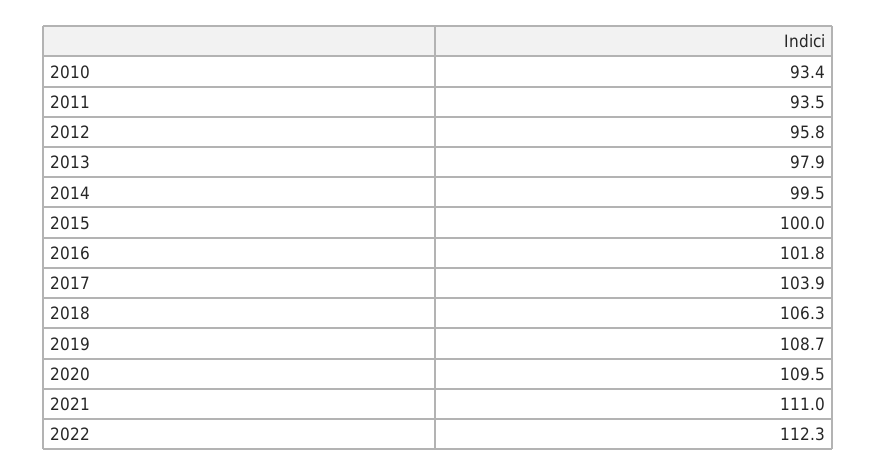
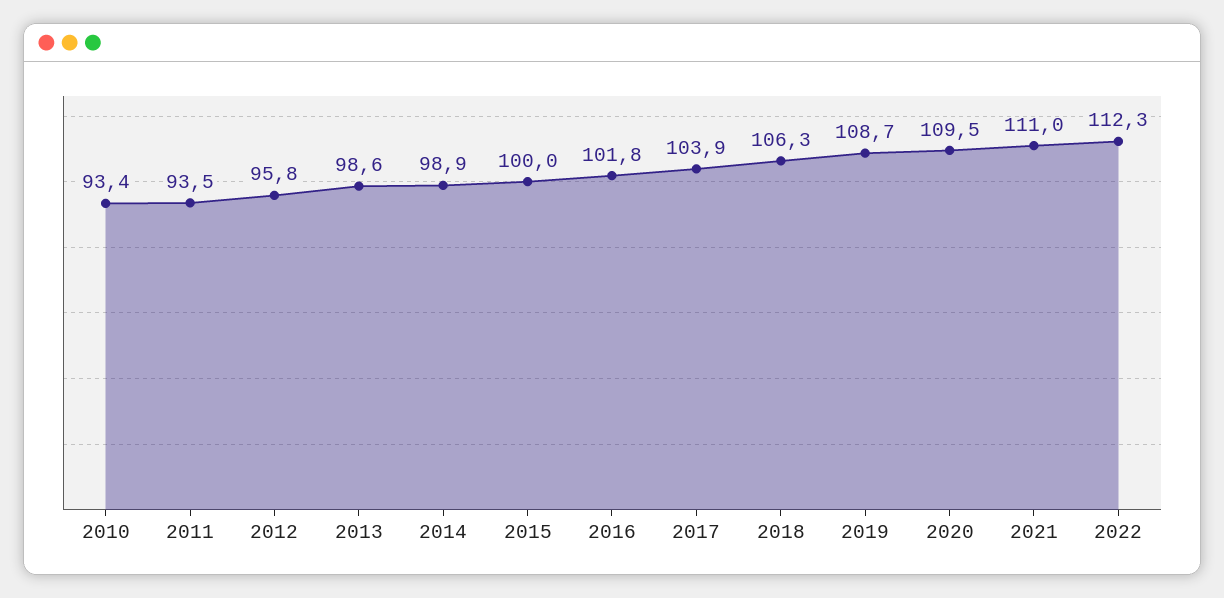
  {
    "2010": 93.4,
    "2011": 93.5,
    "2012": 95.8,
-   "2013": 97.9,
+   "2013": 98.6,
-   "2014": 99.5,
+   "2014": 98.9,
    "2015": 100,
    "2016": 101.8,
    "2017": 103.9,
    "2018": 106.3,
    "2019": 108.7,
    "2020": 109.5,
    "2021": 111,
    "2022": 112.3
  }

